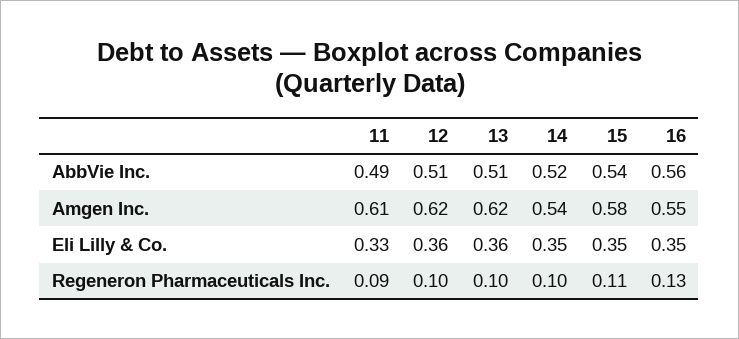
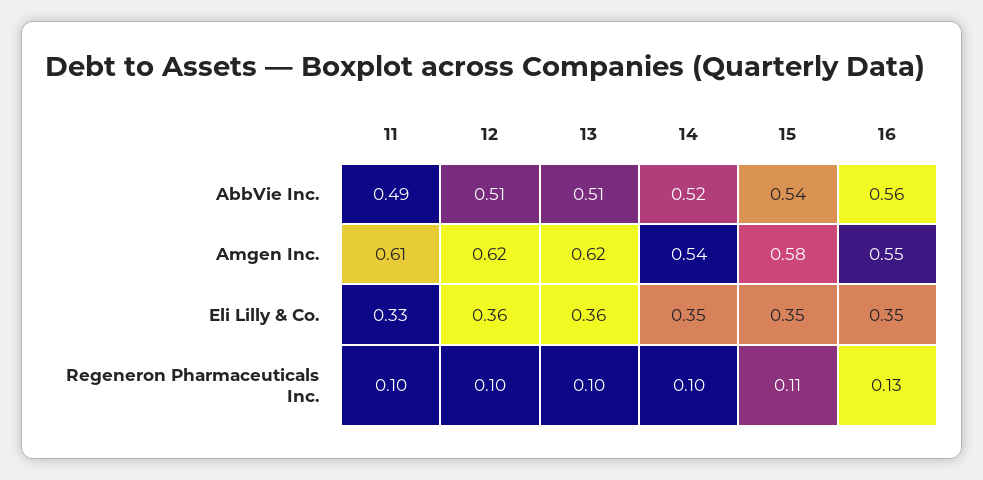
  {
    "11": {
      "AbbVie Inc.": 0.49,
      "Amgen Inc.": 0.61,
      "Eli Lilly & Co.": 0.33,
-     "Regeneron Pharmaceuticals Inc.": 0.09
+     "Regeneron Pharmaceuticals Inc.": 0.1
    },
    "12": {
      "AbbVie Inc.": 0.51,
      "Amgen Inc.": 0.62,
      "Eli Lilly & Co.": 0.36,
      "Regeneron Pharmaceuticals Inc.": 0.1
    },
    "13": {
      "AbbVie Inc.": 0.51,
      "Amgen Inc.": 0.62,
      "Eli Lilly & Co.": 0.36,
      "Regeneron Pharmaceuticals Inc.": 0.1
    },
    "14": {
      "AbbVie Inc.": 0.52,
      "Amgen Inc.": 0.54,
      "Eli Lilly & Co.": 0.35,
      "Regeneron Pharmaceuticals Inc.": 0.1
    },
    "15": {
      "AbbVie Inc.": 0.54,
      "Amgen Inc.": 0.58,
      "Eli Lilly & Co.": 0.35,
      "Regeneron Pharmaceuticals Inc.": 0.11
    },
    "16": {
      "AbbVie Inc.": 0.56,
      "Amgen Inc.": 0.55,
      "Eli Lilly & Co.": 0.35,
      "Regeneron Pharmaceuticals Inc.": 0.13
    }
  }

